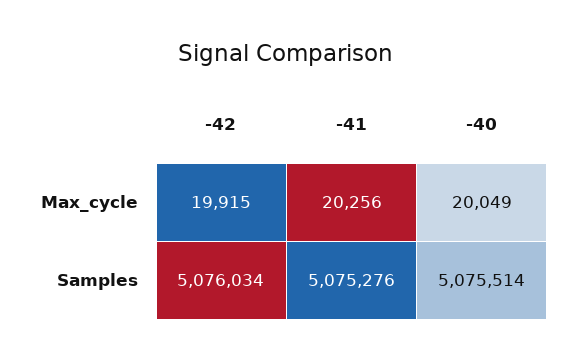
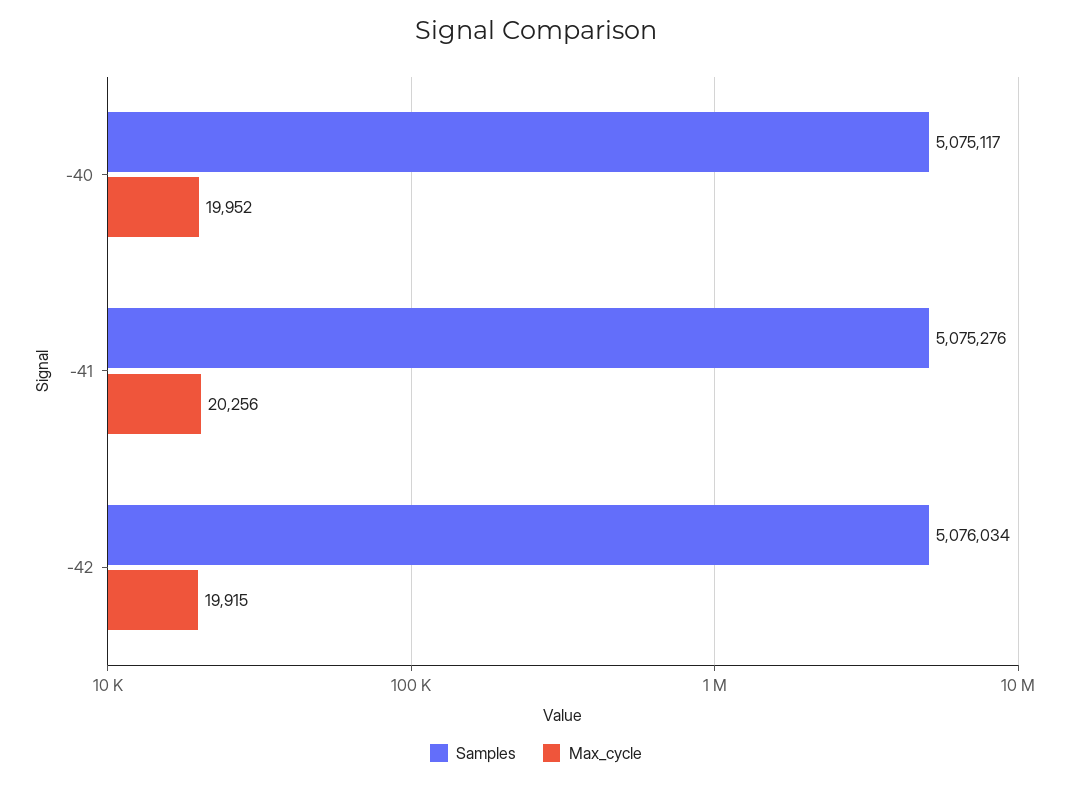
  {
    "Max_cycle": {
      "-42": 19915,
      "-41": 20256,
-     "-40": 20049
+     "-40": 19952
    },
    "Samples": {
      "-42": 5076034,
      "-41": 5075276,
-     "-40": 5075514
+     "-40": 5075117
    }
  }

